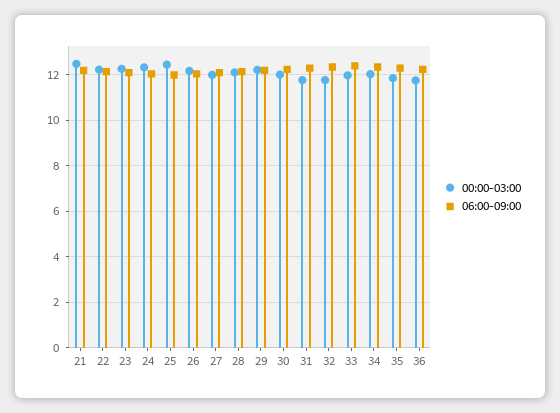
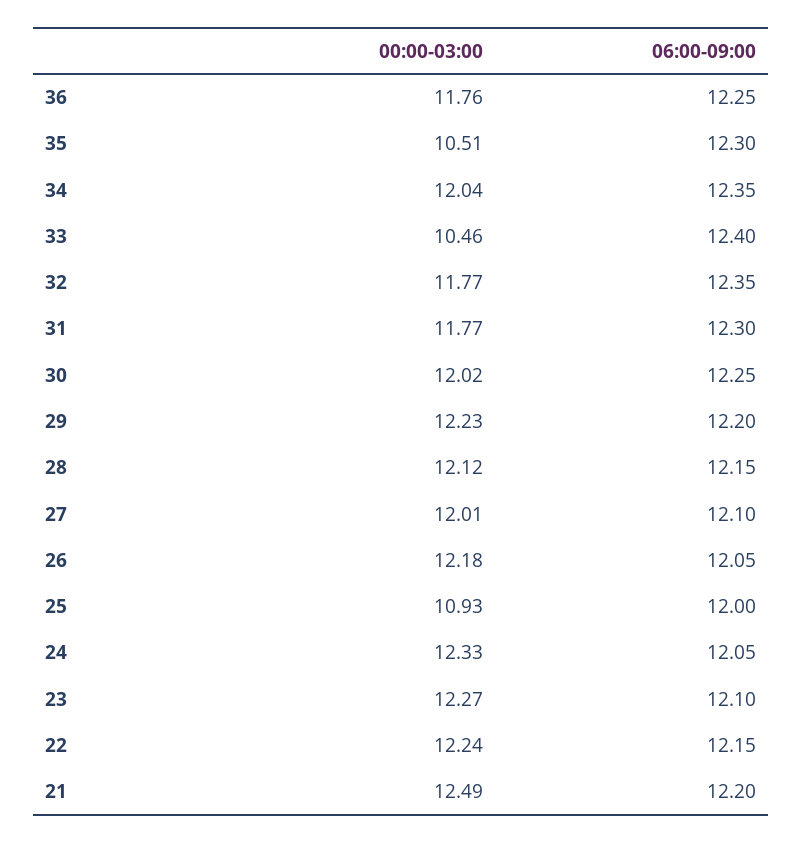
  {
    "00:00-03:00": {
      "21": 12.49,
      "22": 12.24,
      "23": 12.27,
      "24": 12.33,
-     "25": 12.5,
+     "25": 10.93,
      "26": 12.18,
      "27": 12.01,
      "28": 12.12,
      "29": 12.23,
      "30": 12.02,
      "31": 11.77,
      "32": 11.77,
-     "33": 12,
+     "33": 10.46,
      "34": 12.04,
-     "35": 12,
+     "35": 10.51,
      "36": 11.76
    },
    "06:00-09:00": {
      "21": 12.2,
      "22": 12.15,
      "23": 12.1,
      "24": 12.05,
      "25": 12,
      "26": 12.05,
      "27": 12.1,
      "28": 12.15,
      "29": 12.2,
      "30": 12.25,
      "31": 12.3,
      "32": 12.35,
      "33": 12.4,
      "34": 12.35,
      "35": 12.3,
      "36": 12.25
    }
  }

